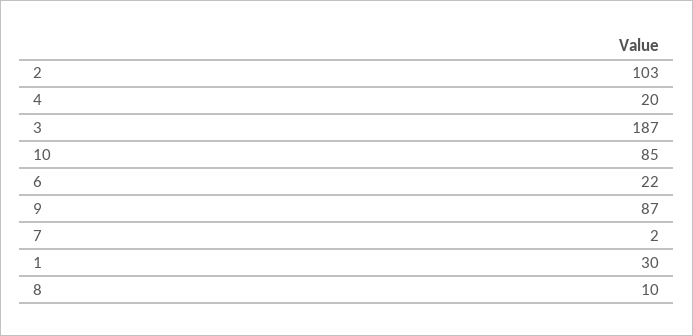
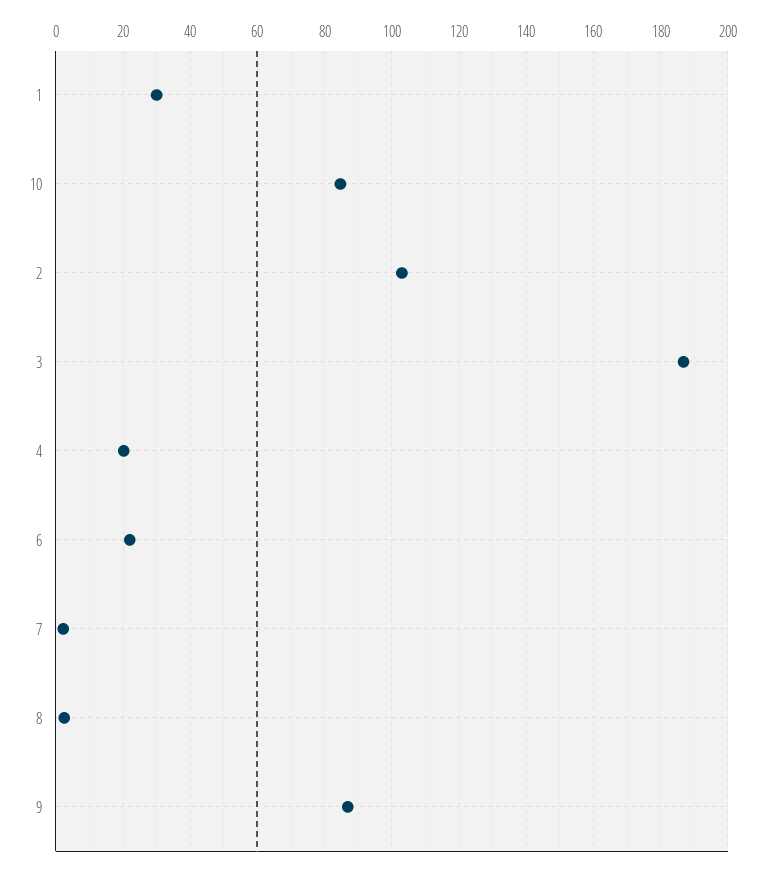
  {
    "2": 103,
    "4": 20,
    "3": 187,
    "10": 85,
    "6": 22,
    "9": 87,
    "7": 2,
    "1": 30,
-   "8": 10
+   "8": 2
  }

